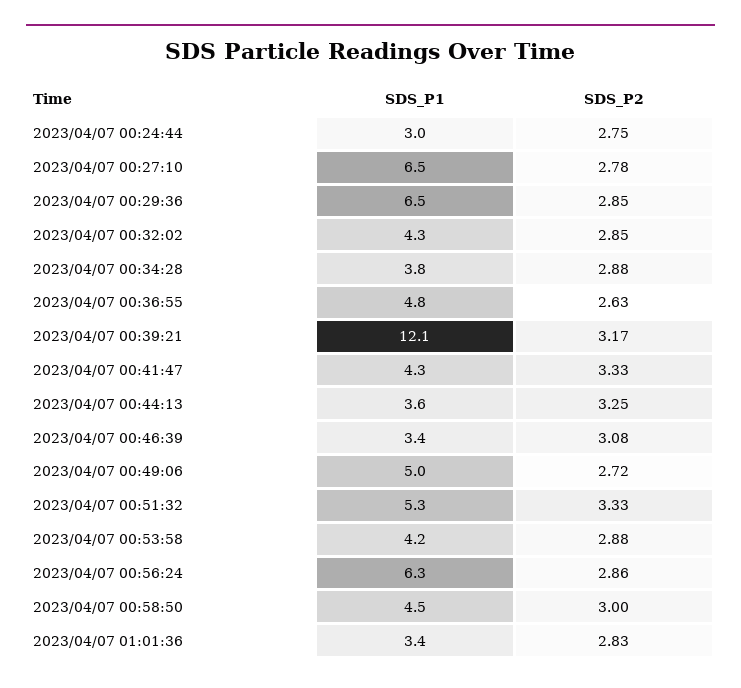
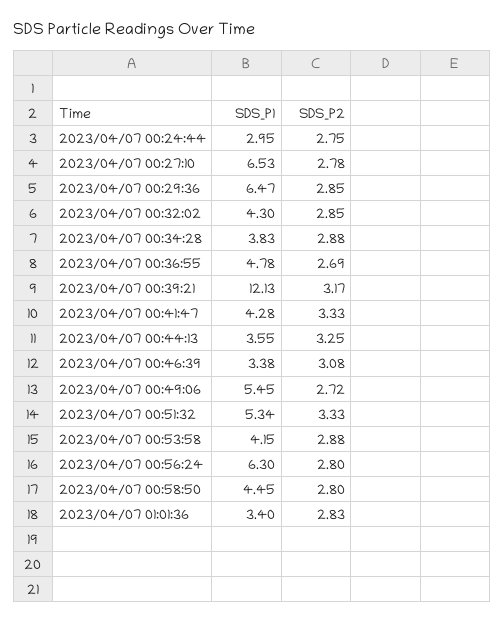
  {
    "SDS_P1": {
      "2023/04/07 00:24:44": 2.95,
      "2023/04/07 00:27:10": 6.53,
      "2023/04/07 00:29:36": 6.47,
      "2023/04/07 00:32:02": 4.3,
      "2023/04/07 00:34:28": 3.83,
      "2023/04/07 00:36:55": 4.78,
      "2023/04/07 00:39:21": 12.13,
      "2023/04/07 00:41:47": 4.28,
      "2023/04/07 00:44:13": 3.55,
      "2023/04/07 00:46:39": 3.38,
-     "2023/04/07 00:49:06": 5,
+     "2023/04/07 00:49:06": 5.45,
      "2023/04/07 00:51:32": 5.34,
      "2023/04/07 00:53:58": 4.15,
      "2023/04/07 00:56:24": 6.3,
      "2023/04/07 00:58:50": 4.45,
      "2023/04/07 01:01:36": 3.4
    },
    "SDS_P2": {
      "2023/04/07 00:24:44": 2.75,
      "2023/04/07 00:27:10": 2.78,
      "2023/04/07 00:29:36": 2.85,
      "2023/04/07 00:32:02": 2.85,
      "2023/04/07 00:34:28": 2.88,
-     "2023/04/07 00:36:55": 2.63,
+     "2023/04/07 00:36:55": 2.69,
      "2023/04/07 00:39:21": 3.17,
      "2023/04/07 00:41:47": 3.33,
      "2023/04/07 00:44:13": 3.25,
      "2023/04/07 00:46:39": 3.08,
      "2023/04/07 00:49:06": 2.72,
      "2023/04/07 00:51:32": 3.33,
      "2023/04/07 00:53:58": 2.88,
-     "2023/04/07 00:56:24": 2.86,
+     "2023/04/07 00:56:24": 2.8,
-     "2023/04/07 00:58:50": 3,
+     "2023/04/07 00:58:50": 2.8,
      "2023/04/07 01:01:36": 2.83
    }
  }

